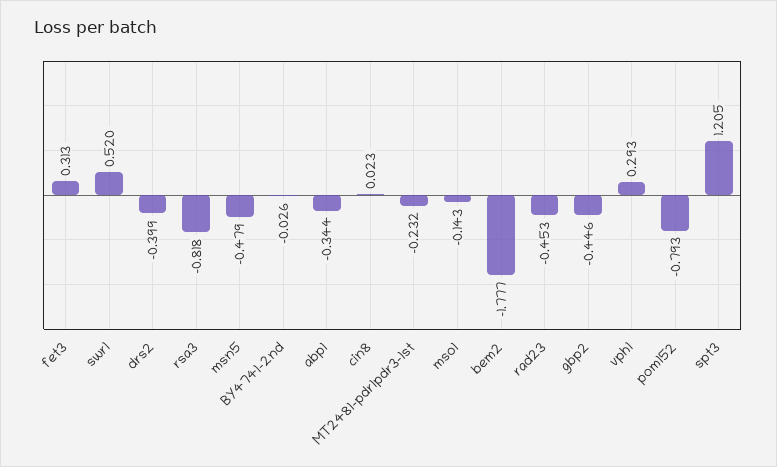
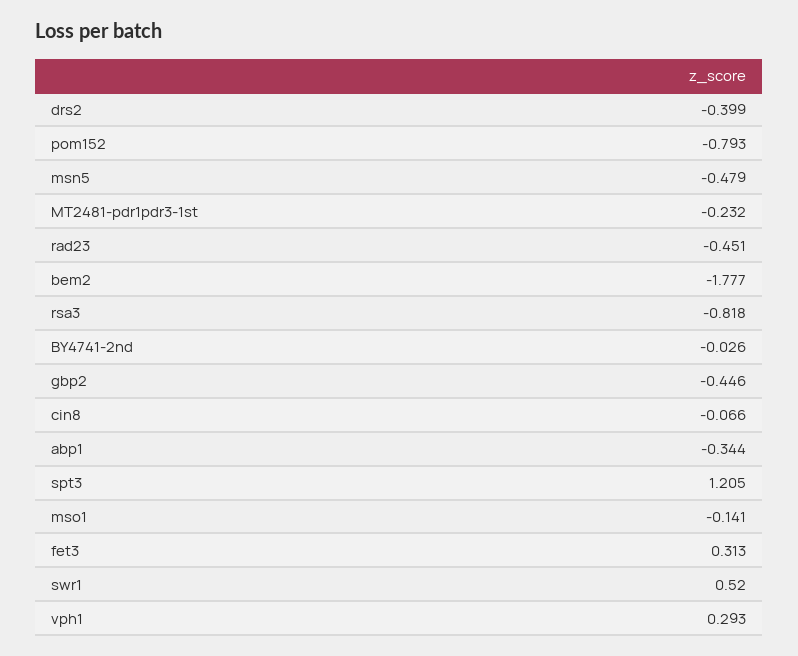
  {
    "fet3": 0.313,
    "swr1": 0.52,
    "drs2": -0.399,
    "rsa3": -0.818,
    "msn5": -0.479,
    "BY4741-2nd": -0.026,
    "abp1": -0.344,
-   "cin8": 0.023,
+   "cin8": -0.066,
    "MT2481-pdr1pdr3-1st": -0.232,
-   "mso1": -0.143,
+   "mso1": -0.141,
    "bem2": -1.777,
-   "rad23": -0.453,
+   "rad23": -0.451,
    "gbp2": -0.446,
    "vph1": 0.293,
    "pom152": -0.793,
    "spt3": 1.205
  }

